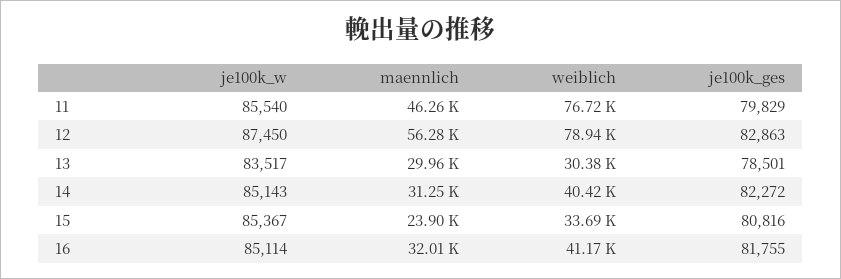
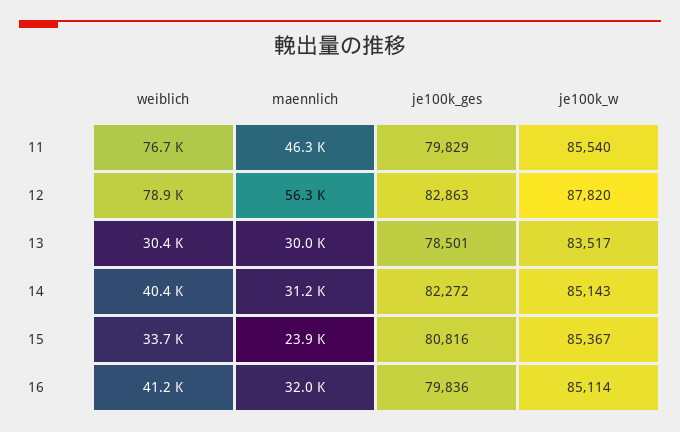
  {
    "je100k_w": {
      "11": 85540,
-     "12": 87450,
+     "12": 87820,
      "13": 83517,
      "14": 85143,
      "15": 85367,
      "16": 85114
    },
    "maennlich": {
      "11": 46260,
      "12": 56280,
      "13": 29960,
      "14": 31250,
      "15": 23900,
      "16": 32010
    },
    "weiblich": {
      "11": 76720,
      "12": 78940,
      "13": 30380,
      "14": 40420,
      "15": 33690,
      "16": 41170
    },
    "je100k_ges": {
      "11": 79829,
      "12": 82863,
      "13": 78501,
      "14": 82272,
      "15": 80816,
-     "16": 81755
+     "16": 79836
    }
  }

